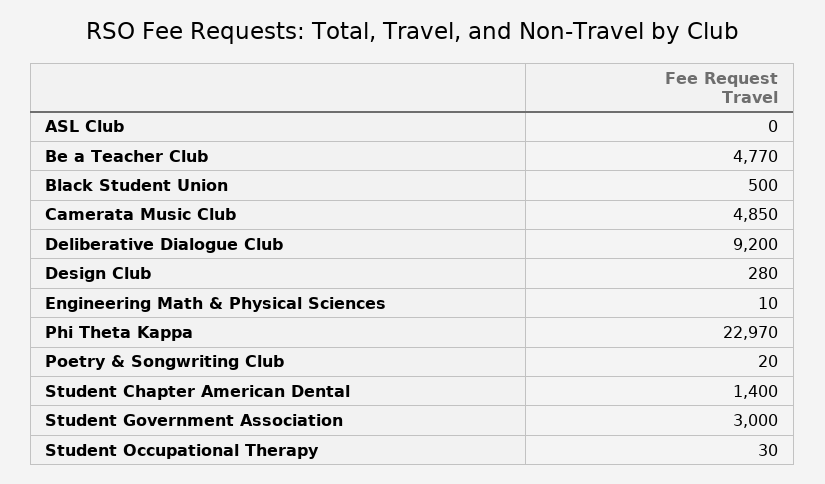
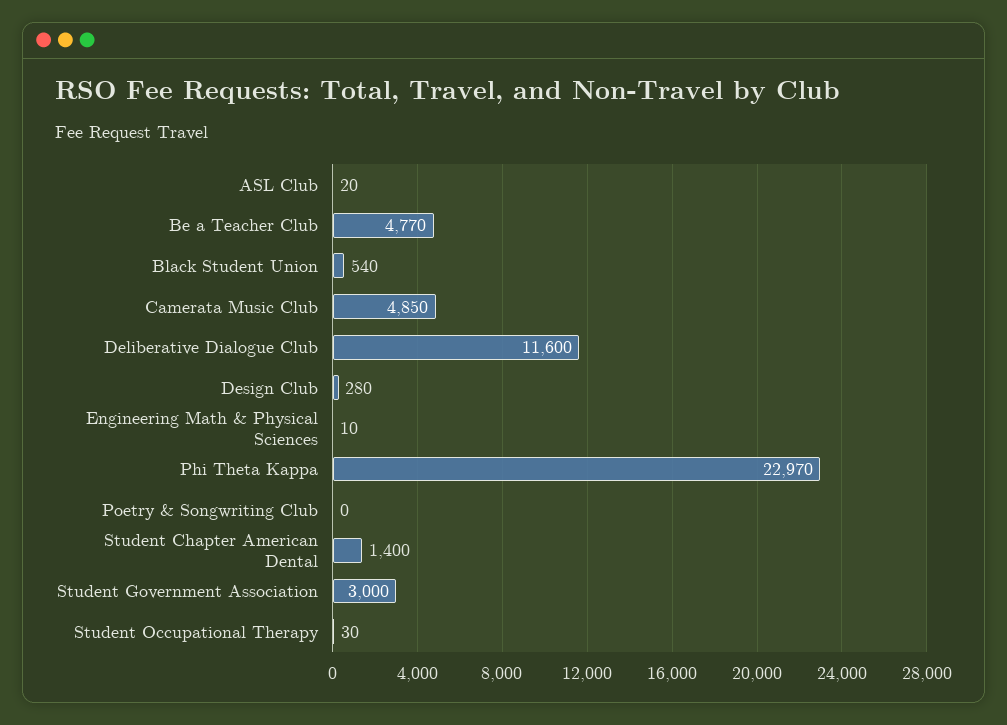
  {
-   "ASL Club": 0,
+   "ASL Club": 20,
    "Be a Teacher Club": 4770,
-   "Black Student Union": 500,
+   "Black Student Union": 540,
    "Camerata Music Club": 4850,
-   "Deliberative Dialogue Club": 9200,
+   "Deliberative Dialogue Club": 11600,
    "Design Club": 280,
    "Engineering Math & Physical Sciences": 10,
    "Phi Theta Kappa": 22970,
-   "Poetry & Songwriting Club": 20,
+   "Poetry & Songwriting Club": 0,
    "Student Chapter American Dental": 1400,
    "Student Government Association": 3000,
    "Student Occupational Therapy": 30
  }

